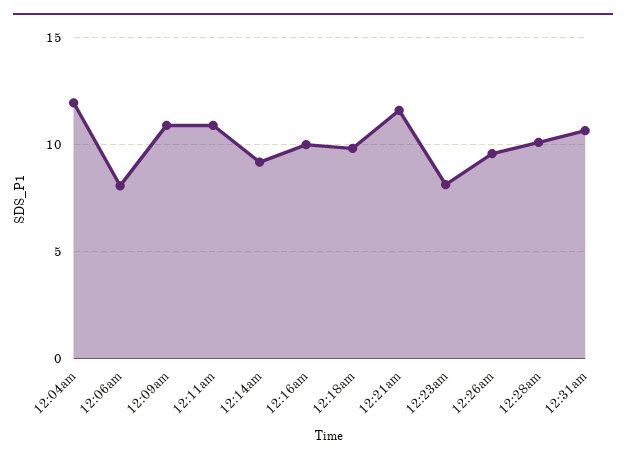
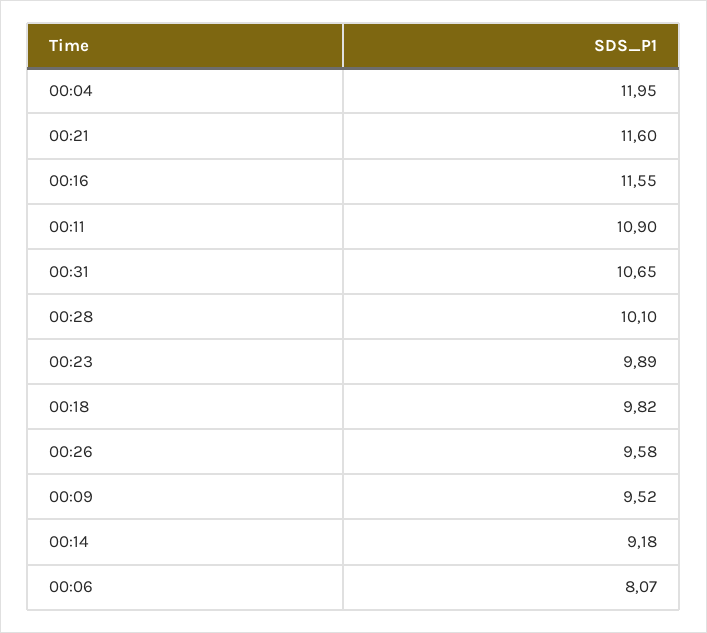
  {
    "12:04am": 11.95,
    "12:06am": 8.07,
-   "12:09am": 11,
+   "12:09am": 9.52,
    "12:11am": 10.9,
    "12:14am": 9.18,
-   "12:16am": 10,
+   "12:16am": 11.55,
    "12:18am": 9.82,
    "12:21am": 11.6,
-   "12:23am": 8,
+   "12:23am": 9.89,
    "12:26am": 9.58,
    "12:28am": 10.1,
    "12:31am": 10.65
  }

